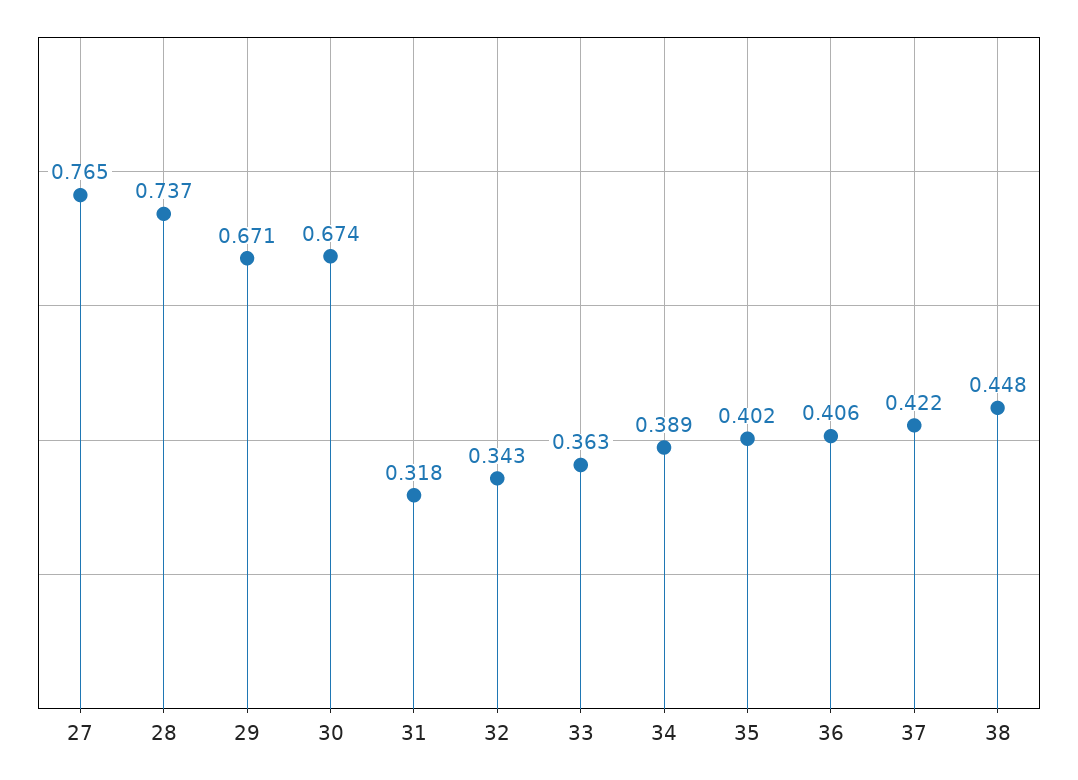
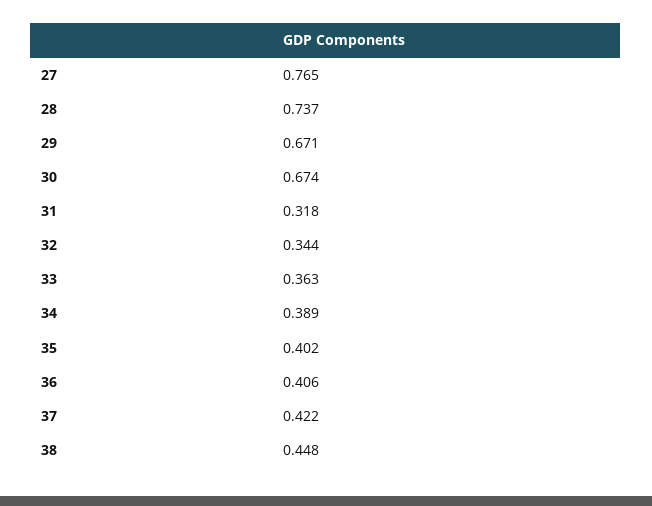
  {
    "27": 0.765,
    "28": 0.737,
    "29": 0.671,
    "30": 0.674,
    "31": 0.318,
-   "32": 0.343,
+   "32": 0.344,
    "33": 0.363,
    "34": 0.389,
    "35": 0.402,
    "36": 0.406,
    "37": 0.422,
    "38": 0.448
  }

